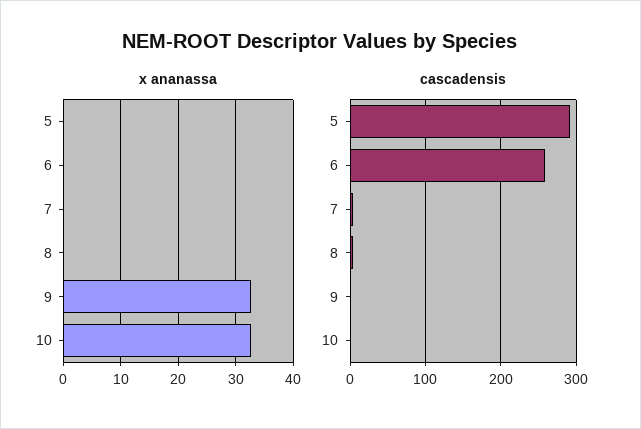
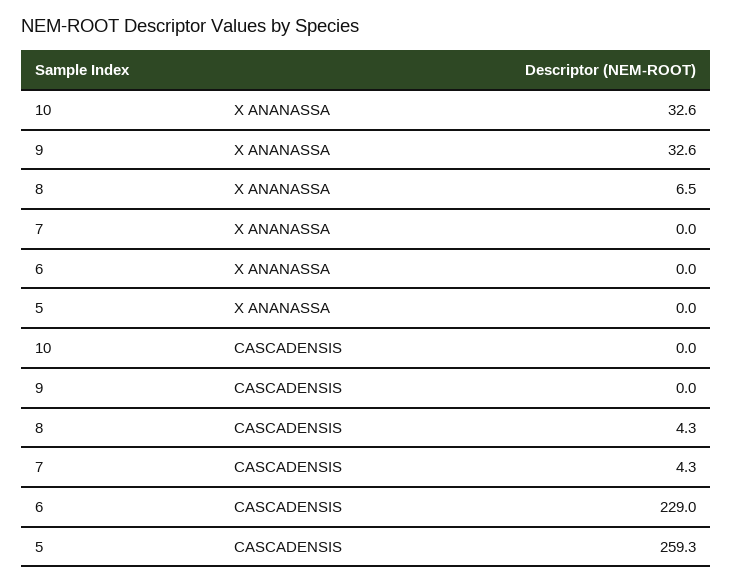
  {
    "x ananassa": {
      "5": 0,
      "6": 0,
      "7": 0,
-     "8": 0,
+     "8": 6.5,
      "9": 32.6,
      "10": 32.6
    },
    "cascadensis": {
-     "5": 290,
+     "5": 259.3,
-     "6": 260,
+     "6": 229,
      "7": 4.3,
      "8": 4.3,
      "9": 0,
      "10": 0
    }
  }

